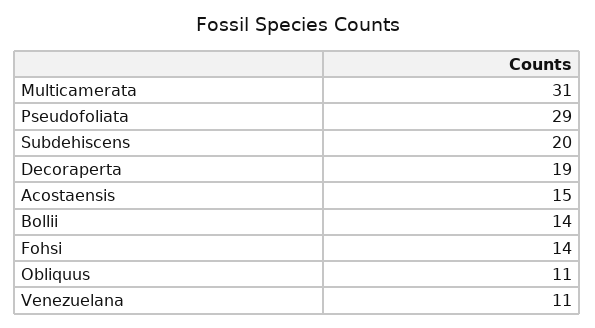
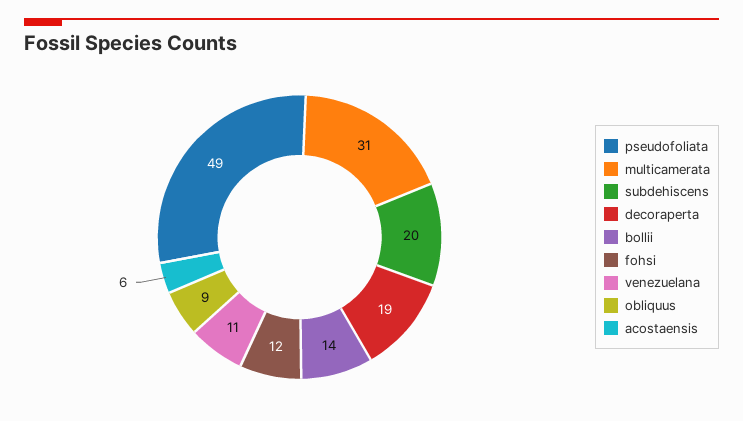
  {
    "Multicamerata": 31,
-   "Pseudofoliata": 29,
+   "Pseudofoliata": 49,
    "Subdehiscens": 20,
    "Decoraperta": 19,
-   "Acostaensis": 15,
+   "Acostaensis": 6,
    "Bollii": 14,
-   "Fohsi": 14,
+   "Fohsi": 12,
-   "Obliquus": 11,
+   "Obliquus": 9,
    "Venezuelana": 11
  }

